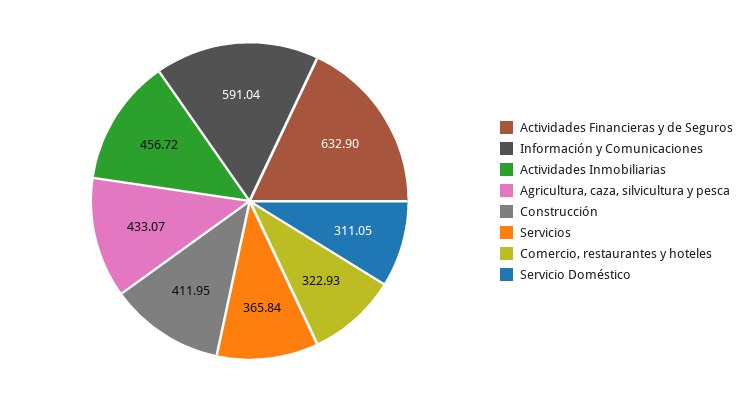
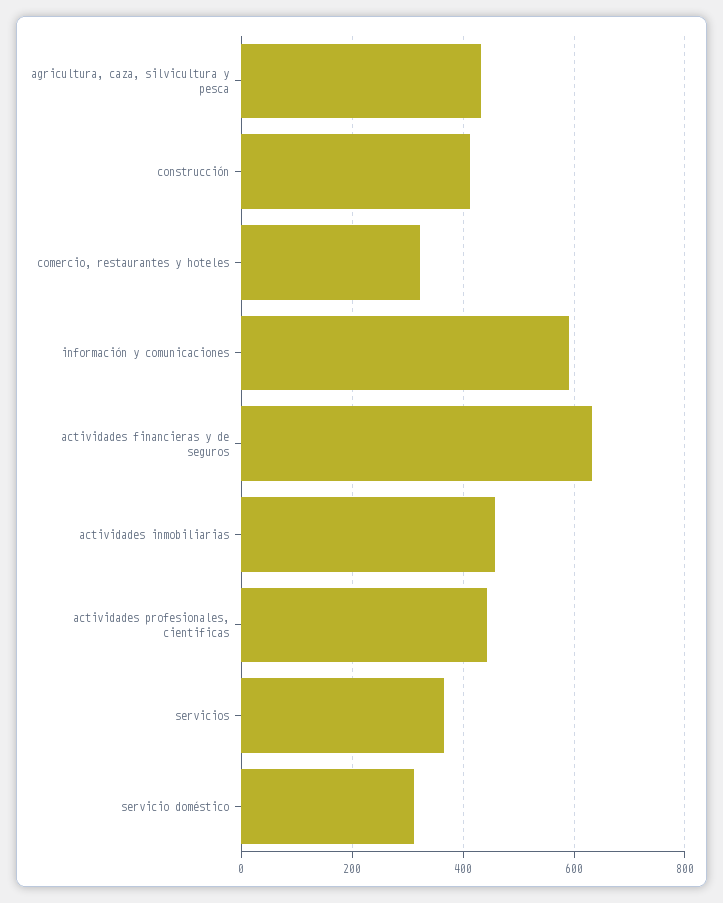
  {
    "Actividades Financieras y de Seguros": 632.9,
    "Información y Comunicaciones": 591.04,
    "Actividades Inmobiliarias": 456.72,
    "Agricultura, caza, silvicultura y pesca": 433.07,
    "Construcción": 411.95,
    "Servicios": 365.84,
    "Comercio, restaurantes y hoteles": 322.93,
-   "Servicio Doméstico": 311.05
+   "Servicio Doméstico": 311.05,
+   "actividades profesionales, cientificas": 440
  }

